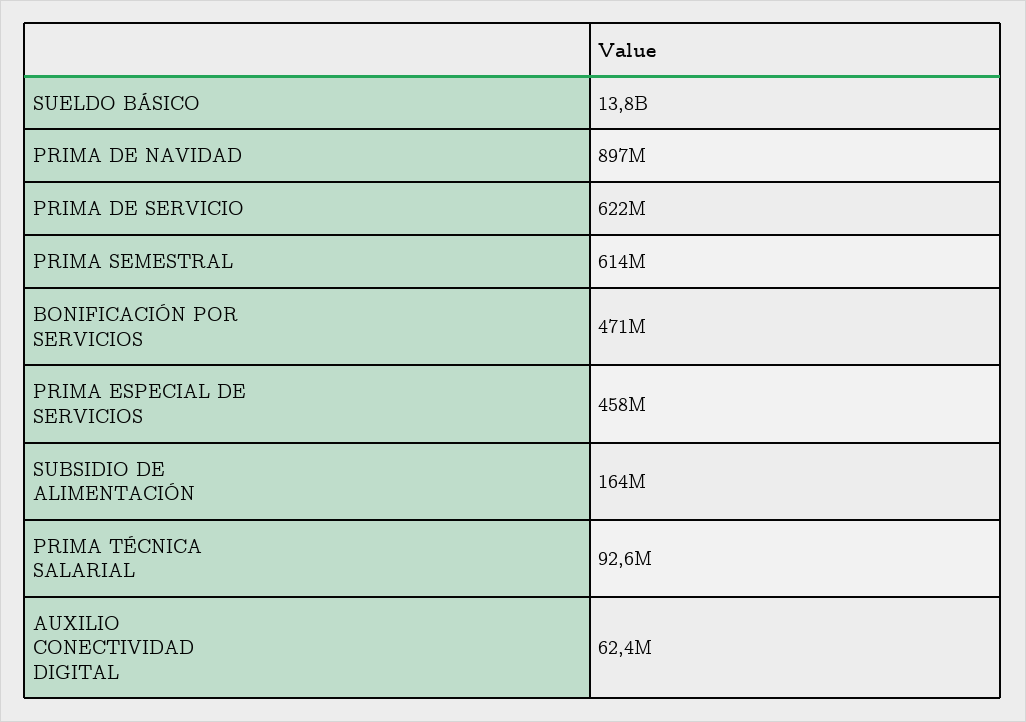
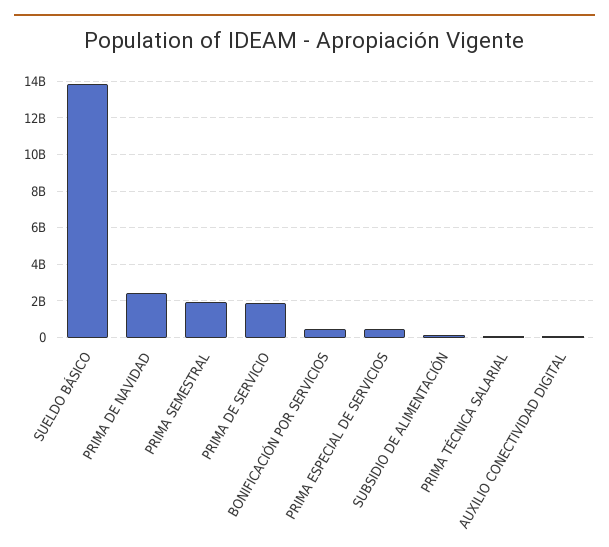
  {
    "SUELDO BÁSICO": 13800000000,
-   "PRIMA DE NAVIDAD": 897000000,
+   "PRIMA DE NAVIDAD": 2500000000,
-   "PRIMA DE SERVICIO": 622000000,
+   "PRIMA DE SERVICIO": 2000000000,
-   "PRIMA SEMESTRAL": 614000000,
+   "PRIMA SEMESTRAL": 2000000000,
    "BONIFICACIÓN POR SERVICIOS": 471000000,
    "PRIMA ESPECIAL DE SERVICIOS": 458000000,
    "SUBSIDIO DE ALIMENTACIÓN": 164000000,
    "PRIMA TÉCNICA SALARIAL": 92600000,
    "AUXILIO CONECTIVIDAD DIGITAL": 62400000
  }

